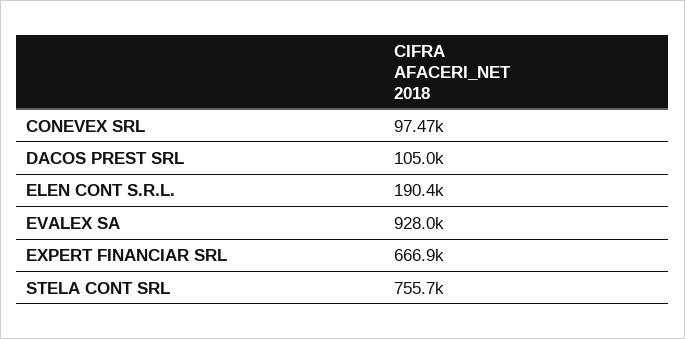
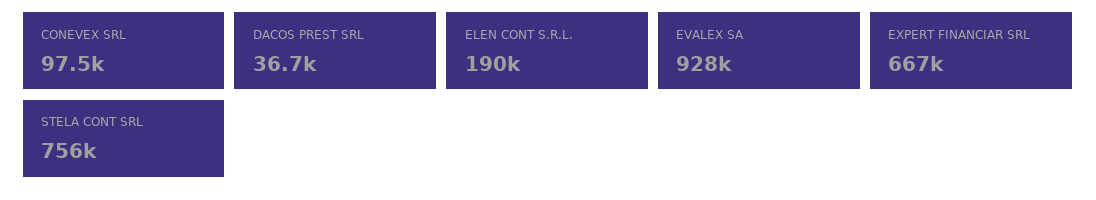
  {
    "CONEVEX SRL": 97470,
-   "DACOS PREST SRL": 105000,
+   "DACOS PREST SRL": 36700,
    "ELEN CONT S.R.L.": 190400,
    "EVALEX SA": 928000,
    "EXPERT FINANCIAR SRL": 666900,
    "STELA CONT SRL": 755700
  }

